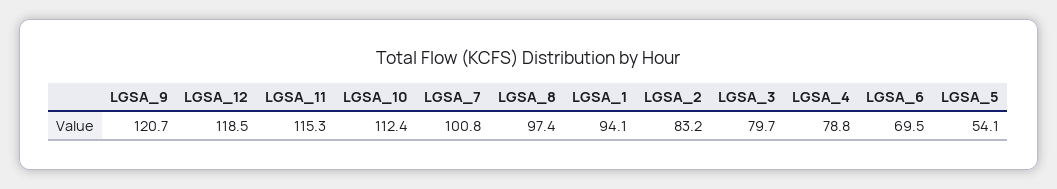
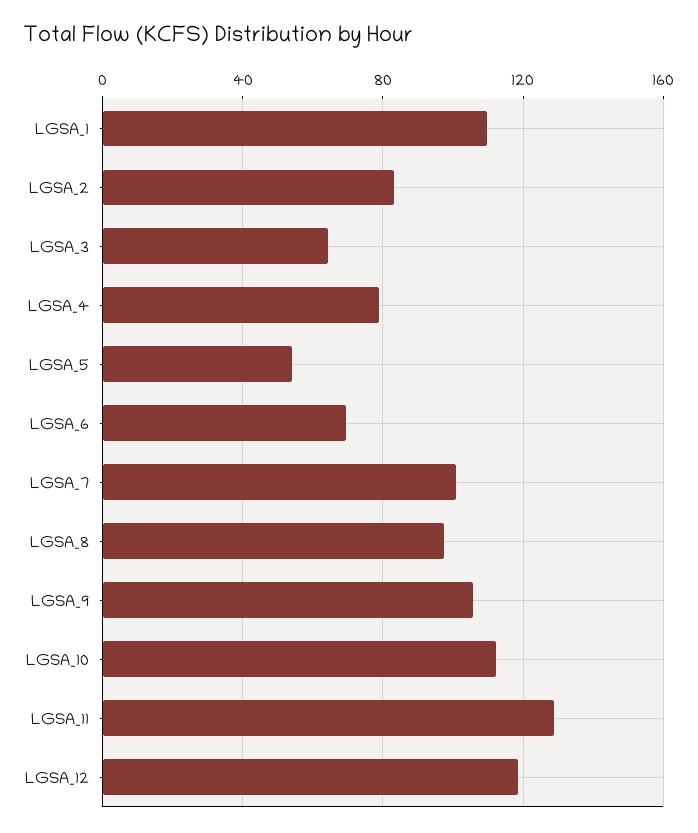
  {
-   "LGSA_9": 120.7,
+   "LGSA_9": 105,
    "LGSA_12": 118.5,
-   "LGSA_11": 115.3,
+   "LGSA_11": 130,
    "LGSA_10": 112.4,
    "LGSA_7": 100.8,
    "LGSA_8": 97.4,
-   "LGSA_1": 94.1,
+   "LGSA_1": 110,
    "LGSA_2": 83.2,
-   "LGSA_3": 79.7,
+   "LGSA_3": 65,
    "LGSA_4": 78.8,
    "LGSA_6": 69.5,
    "LGSA_5": 54.1
  }

